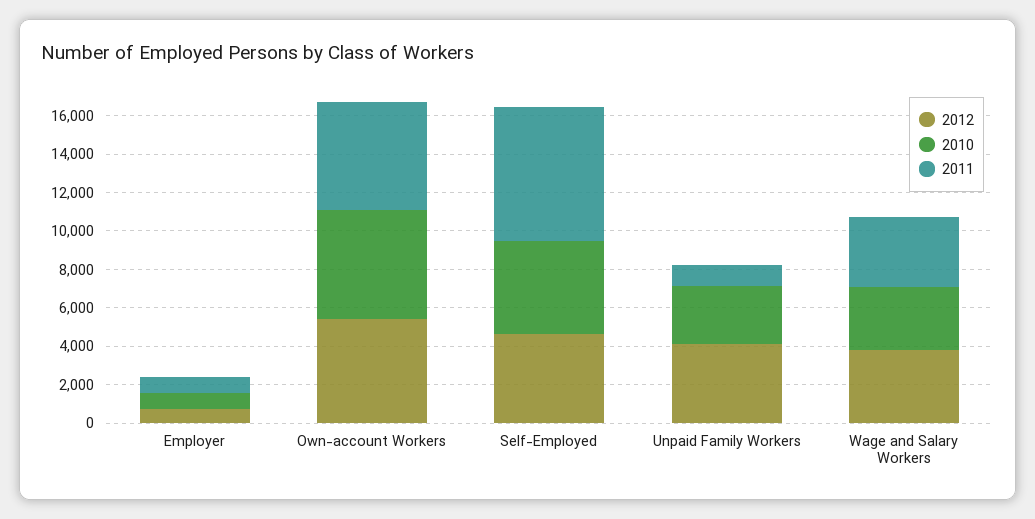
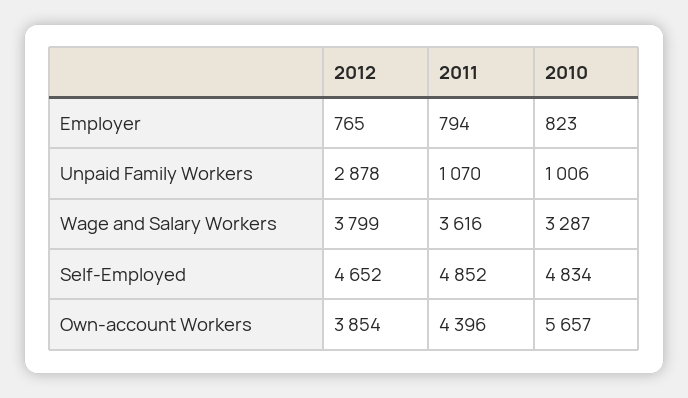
  {
    "2012": {
      "Employer": 765,
-     "Own-account Workers": 5500,
+     "Own-account Workers": 3854,
      "Self-Employed": 4652,
-     "Unpaid Family Workers": 4000,
+     "Unpaid Family Workers": 2878,
      "Wage and Salary Workers": 3799
    },
    "2010": {
      "Employer": 823,
      "Own-account Workers": 5657,
      "Self-Employed": 4834,
-     "Unpaid Family Workers": 3000,
+     "Unpaid Family Workers": 1006,
      "Wage and Salary Workers": 3287
    },
    "2011": {
      "Employer": 794,
-     "Own-account Workers": 5500,
+     "Own-account Workers": 4396,
-     "Self-Employed": 7000,
+     "Self-Employed": 4852,
      "Unpaid Family Workers": 1070,
      "Wage and Salary Workers": 3616
    }
  }

